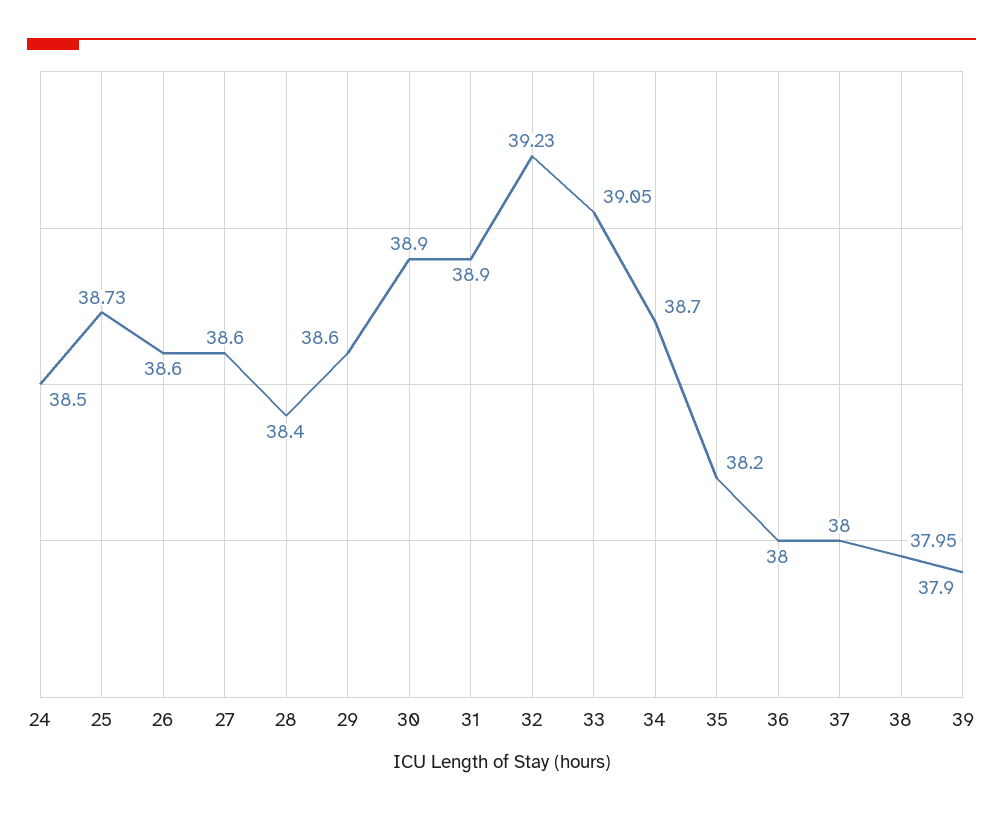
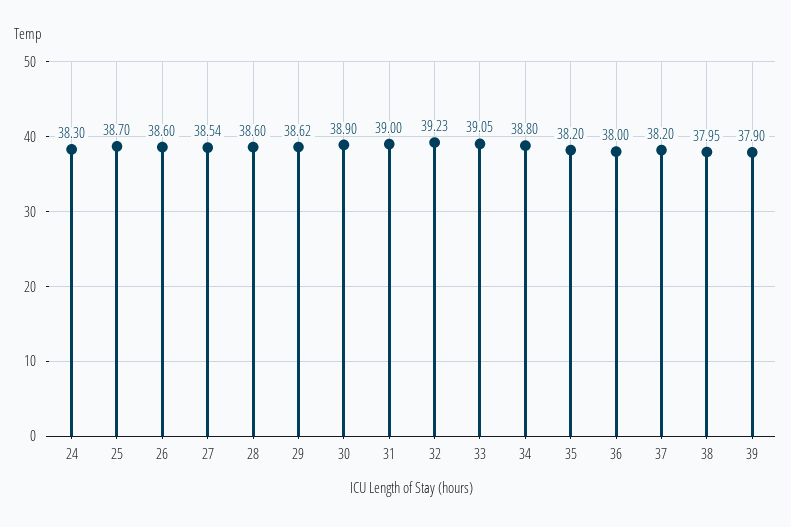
  {
-   "24": 38.5,
+   "24": 38.3,
-   "25": 38.73,
+   "25": 38.7,
    "26": 38.6,
-   "27": 38.6,
+   "27": 38.54,
-   "28": 38.4,
+   "28": 38.6,
-   "29": 38.6,
+   "29": 38.62,
    "30": 38.9,
-   "31": 38.9,
+   "31": 39,
    "32": 39.23,
    "33": 39.05,
-   "34": 38.7,
+   "34": 38.8,
    "35": 38.2,
    "36": 38,
-   "37": 38,
+   "37": 38.2,
    "38": 37.95,
    "39": 37.9
  }

